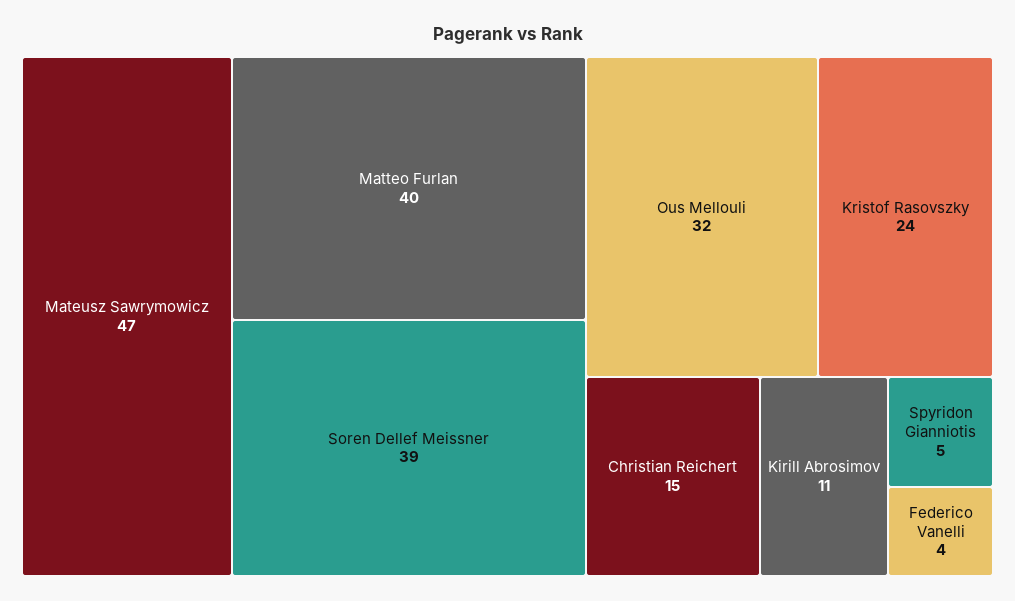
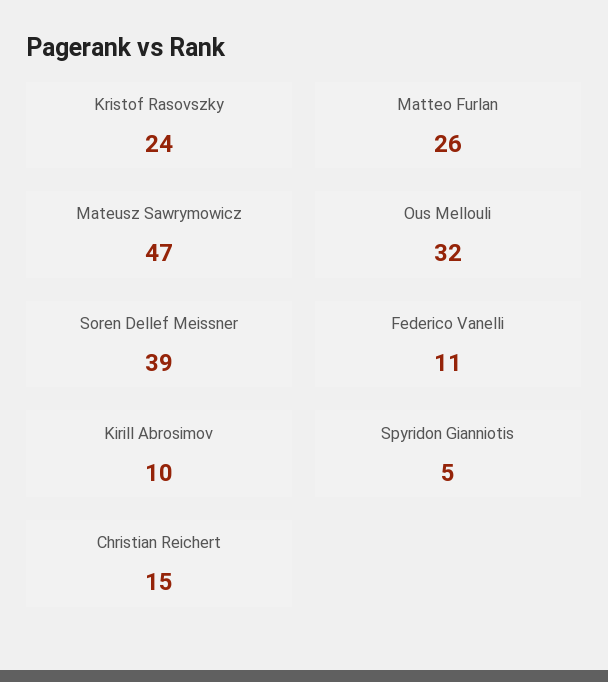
  {
    "Mateusz Sawrymowicz": 47,
-   "Matteo Furlan": 40,
+   "Matteo Furlan": 26,
    "Soren Dellef Meissner": 39,
    "Ous Mellouli": 32,
    "Kristof Rasovszky": 24,
    "Christian Reichert": 15,
-   "Kirill Abrosimov": 11,
+   "Kirill Abrosimov": 10,
    "Spyridon Gianniotis": 5,
-   "Federico Vanelli": 4
+   "Federico Vanelli": 11
  }

